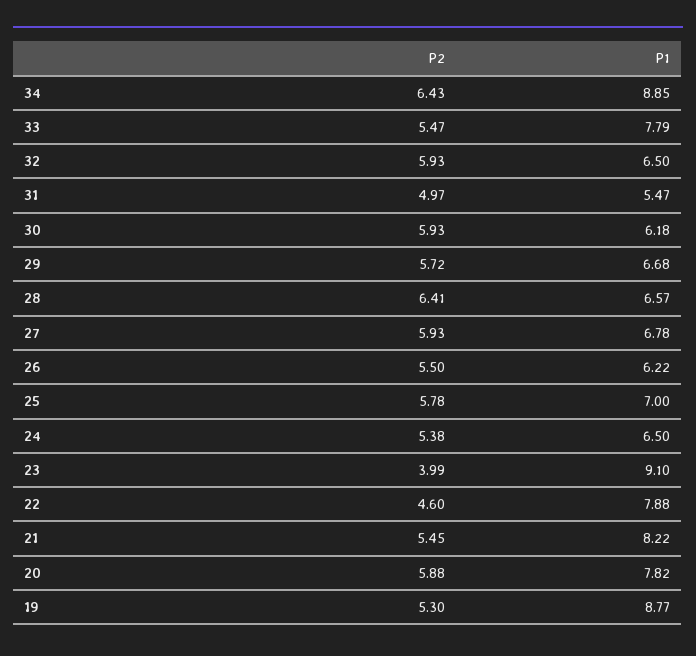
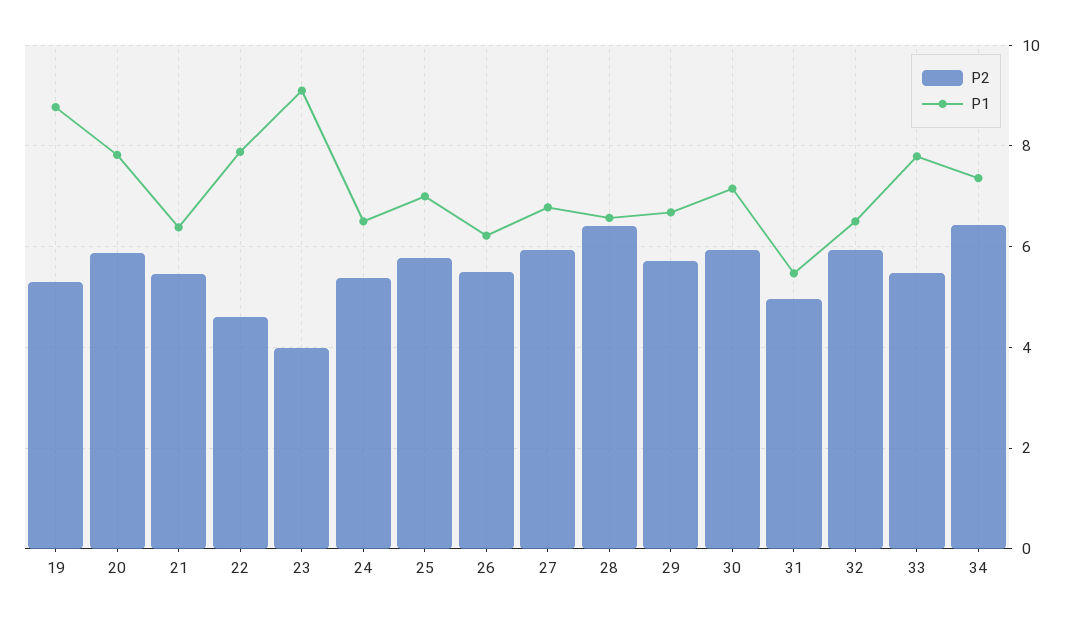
  {
    "P2": {
      "34": 6.43,
      "33": 5.47,
      "32": 5.93,
      "31": 4.97,
      "30": 5.93,
      "29": 5.72,
      "28": 6.41,
      "27": 5.93,
      "26": 5.5,
      "25": 5.78,
      "24": 5.38,
      "23": 3.99,
      "22": 4.6,
      "21": 5.45,
      "20": 5.88,
      "19": 5.3
    },
    "P1": {
-     "34": 8.85,
+     "34": 7.4,
      "33": 7.79,
      "32": 6.5,
      "31": 5.47,
-     "30": 6.18,
+     "30": 7.2,
      "29": 6.68,
      "28": 6.57,
      "27": 6.78,
      "26": 6.22,
      "25": 7,
      "24": 6.5,
      "23": 9.1,
      "22": 7.88,
-     "21": 8.22,
+     "21": 6.4,
      "20": 7.82,
      "19": 8.77
    }
  }

